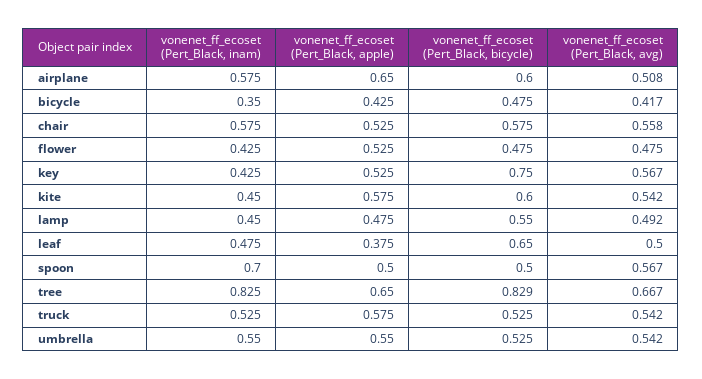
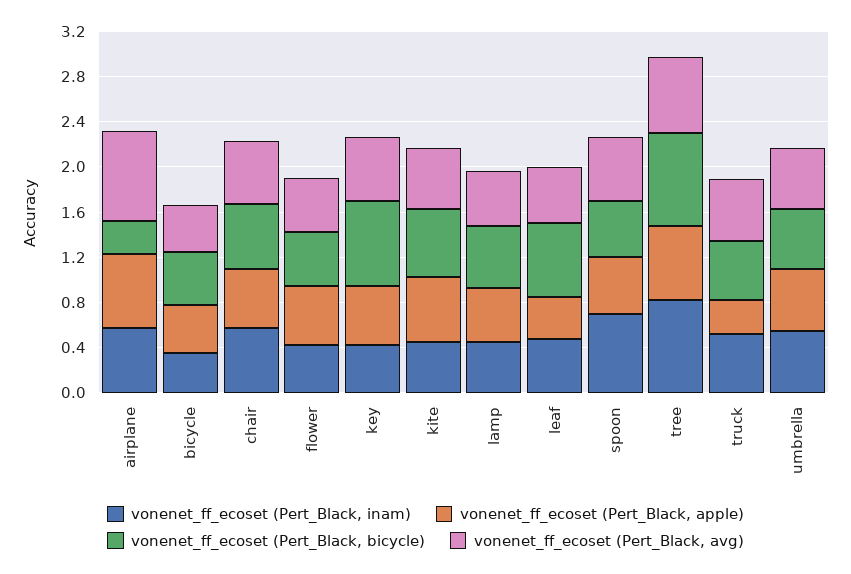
  {
    "vonenet_ff_ecoset (Pert_Black, inam)": {
      "airplane": 0.575,
      "bicycle": 0.35,
      "chair": 0.575,
      "flower": 0.425,
      "key": 0.425,
      "kite": 0.45,
      "lamp": 0.45,
      "leaf": 0.475,
      "spoon": 0.7,
      "tree": 0.825,
      "truck": 0.525,
      "umbrella": 0.55
    },
    "vonenet_ff_ecoset (Pert_Black, apple)": {
      "airplane": 0.65,
      "bicycle": 0.425,
      "chair": 0.525,
      "flower": 0.525,
      "key": 0.525,
      "kite": 0.575,
      "lamp": 0.475,
      "leaf": 0.375,
      "spoon": 0.5,
      "tree": 0.65,
-     "truck": 0.575,
+     "truck": 0.3,
      "umbrella": 0.55
    },
    "vonenet_ff_ecoset (Pert_Black, bicycle)": {
-     "airplane": 0.6,
+     "airplane": 0.3,
      "bicycle": 0.475,
      "chair": 0.575,
      "flower": 0.475,
      "key": 0.75,
      "kite": 0.6,
      "lamp": 0.55,
      "leaf": 0.65,
      "spoon": 0.5,
      "tree": 0.829,
      "truck": 0.525,
      "umbrella": 0.525
    },
    "vonenet_ff_ecoset (Pert_Black, avg)": {
-     "airplane": 0.508,
+     "airplane": 0.8,
      "bicycle": 0.417,
      "chair": 0.558,
      "flower": 0.475,
      "key": 0.567,
      "kite": 0.542,
      "lamp": 0.492,
      "leaf": 0.5,
      "spoon": 0.567,
      "tree": 0.667,
      "truck": 0.542,
      "umbrella": 0.542
    }
  }

